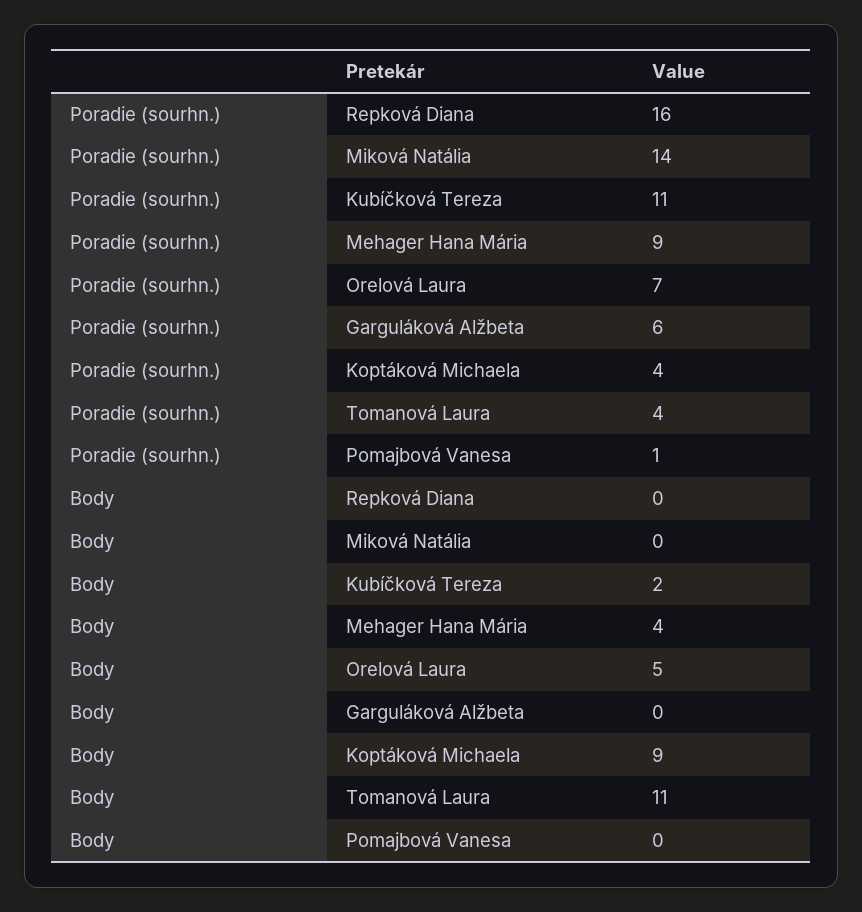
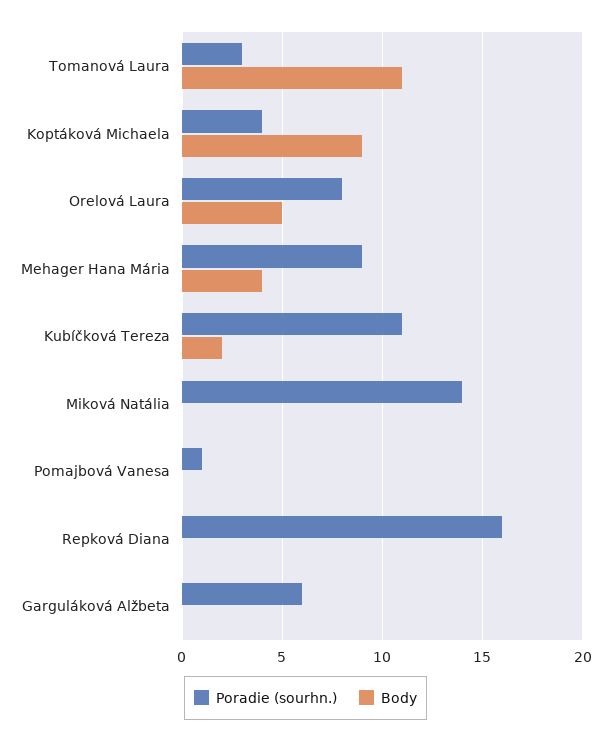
  {
    "Poradie (sourhn.)": {
      "Repková Diana": 16,
      "Miková Natália": 14,
      "Kubíčková Tereza": 11,
      "Mehager Hana Mária": 9,
-     "Orelová Laura": 7,
+     "Orelová Laura": 8,
      "Garguláková Alžbeta": 6,
      "Koptáková Michaela": 4,
-     "Tomanová Laura": 4,
+     "Tomanová Laura": 3,
      "Pomajbová Vanesa": 1
    },
    "Body": {
      "Repková Diana": 0,
      "Miková Natália": 0,
      "Kubíčková Tereza": 2,
      "Mehager Hana Mária": 4,
      "Orelová Laura": 5,
      "Garguláková Alžbeta": 0,
      "Koptáková Michaela": 9,
      "Tomanová Laura": 11,
      "Pomajbová Vanesa": 0
    }
  }

